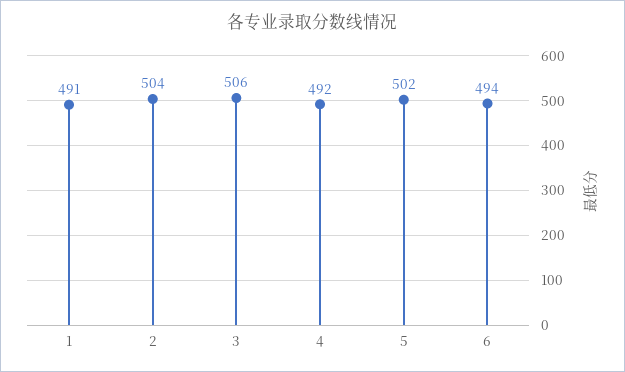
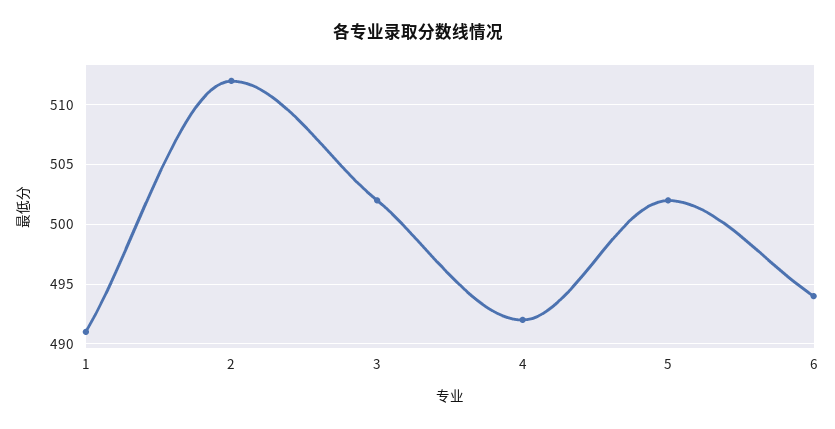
  {
    "1": 491,
-   "2": 504,
+   "2": 512,
-   "3": 506,
+   "3": 502,
    "4": 492,
    "5": 502,
    "6": 494
  }

